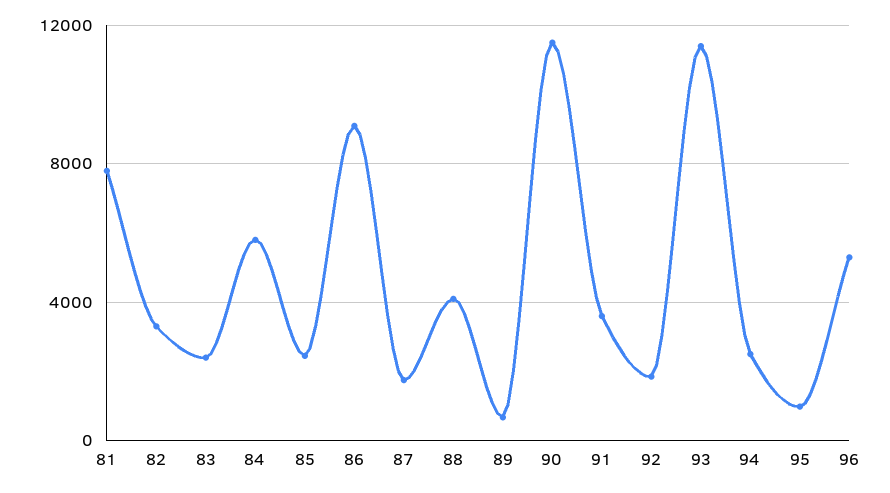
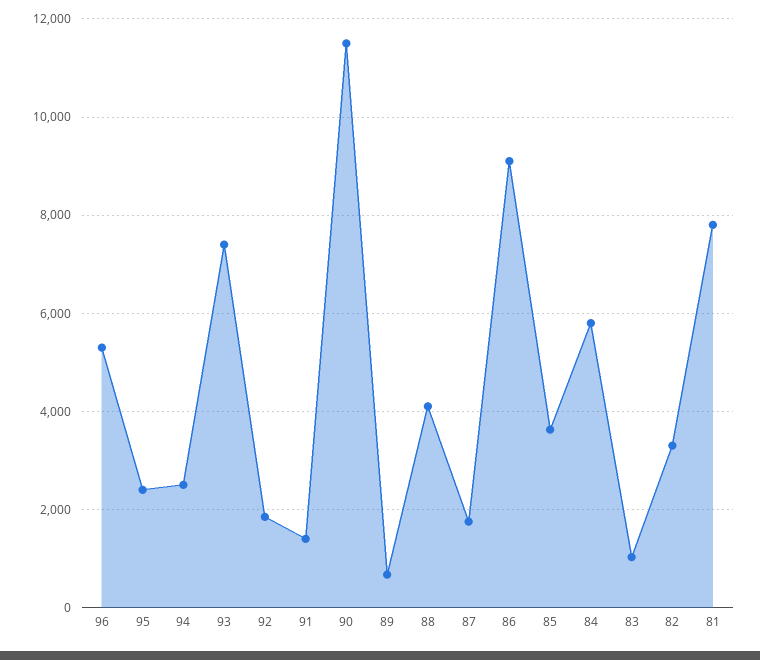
  {
    "81": 7800,
    "82": 3400,
-   "83": 2500,
+   "83": 1000,
    "84": 5800,
-   "85": 2500,
+   "85": 3600,
    "86": 9200,
    "87": 1800,
    "88": 4200,
    "89": 600,
    "90": 11600,
-   "91": 3500,
+   "91": 1400,
    "92": 1800,
-   "93": 11500,
+   "93": 7400,
    "94": 2600,
-   "95": 1000,
+   "95": 2400,
    "96": 5400
  }

